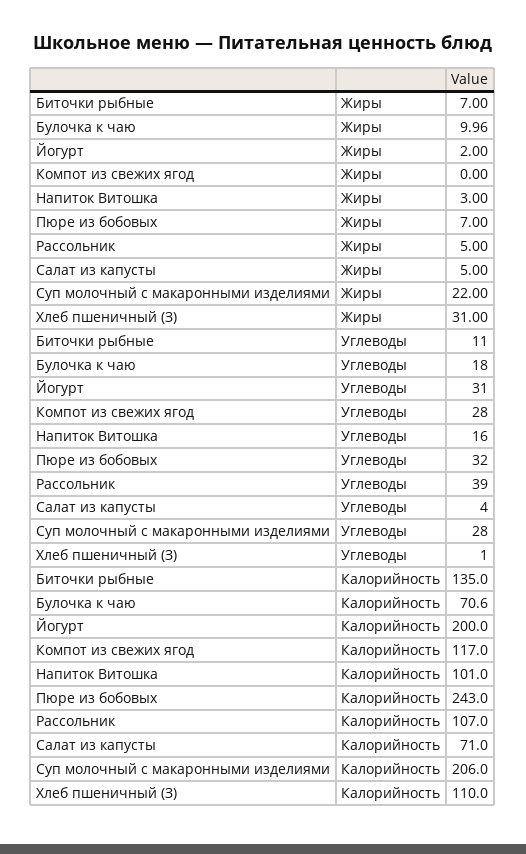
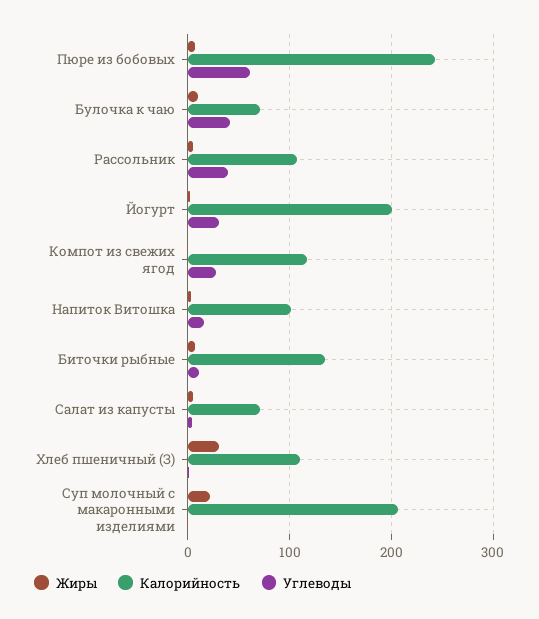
  {
    "Жиры": {
      "Биточки рыбные": 7,
      "Булочка к чаю": 9.96,
      "Йогурт": 2,
      "Компот из свежих ягод": 0,
      "Напиток Витошка": 3,
      "Пюре из бобовых": 7,
      "Рассольник": 5,
      "Салат из капусты": 5,
      "Суп молочный с макаронными изделиями": 22,
      "Хлеб пшеничный (З)": 31
    },
    "Углеводы": {
      "Биточки рыбные": 11,
-     "Булочка к чаю": 18,
+     "Булочка к чаю": 40,
      "Йогурт": 31,
      "Компот из свежих ягод": 28,
      "Напиток Витошка": 16,
-     "Пюре из бобовых": 32,
+     "Пюре из бобовых": 60,
      "Рассольник": 39,
      "Салат из капусты": 4,
-     "Суп молочный с макаронными изделиями": 28,
+     "Суп молочный с макаронными изделиями": 0,
      "Хлеб пшеничный (З)": 1
    },
    "Калорийность": {
      "Биточки рыбные": 135,
      "Булочка к чаю": 70.6,
      "Йогурт": 200,
      "Компот из свежих ягод": 117,
      "Напиток Витошка": 101,
      "Пюре из бобовых": 243,
      "Рассольник": 107,
      "Салат из капусты": 71,
      "Суп молочный с макаронными изделиями": 206,
      "Хлеб пшеничный (З)": 110
    }
  }

